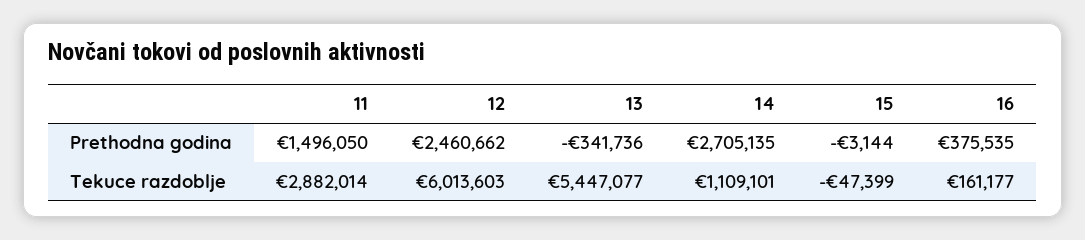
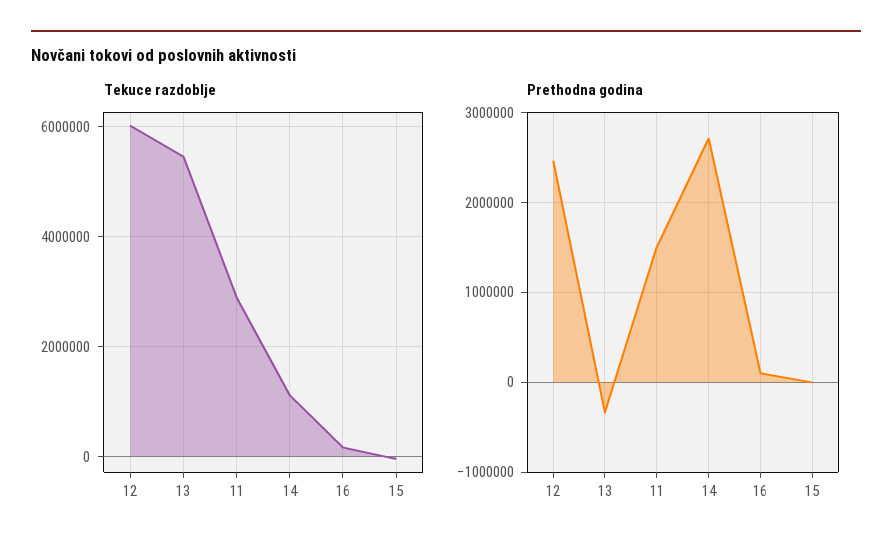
  {
    "Prethodna godina": {
      "11": 1496050,
      "12": 2460662,
      "13": -341736,
      "14": 2705135,
      "15": -3144,
-     "16": 375535
+     "16": 100000
    },
    "Tekuce razdoblje": {
      "11": 2882014,
      "12": 6013603,
      "13": 5447077,
      "14": 1109101,
      "15": -47399,
      "16": 161177
    }
  }

